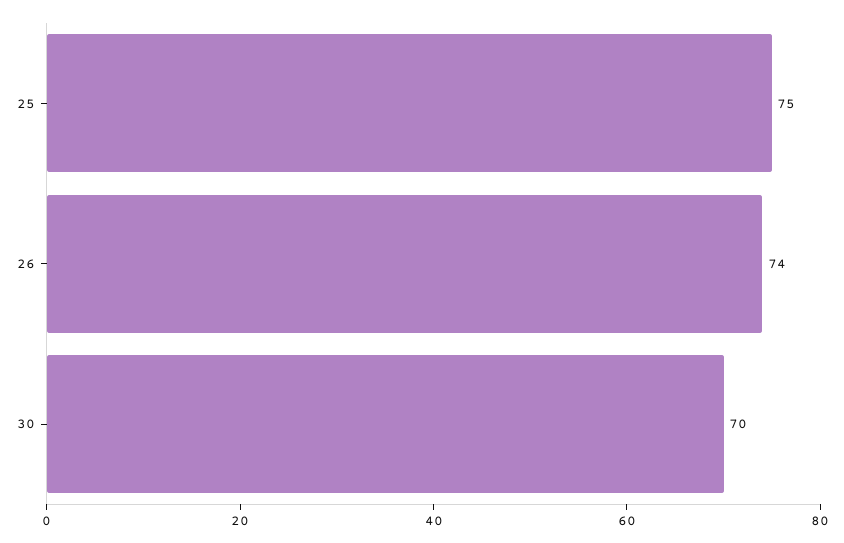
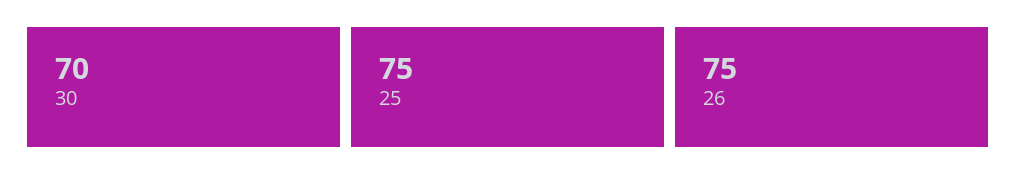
  {
    "25": 75,
-   "26": 74,
+   "26": 75,
    "30": 70
  }

